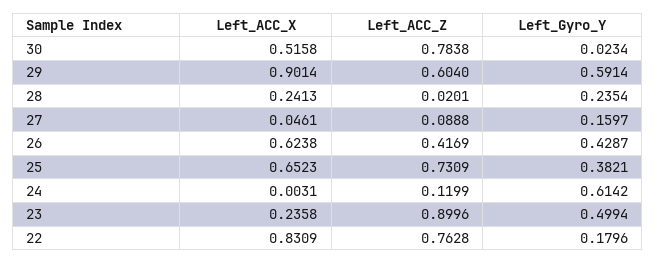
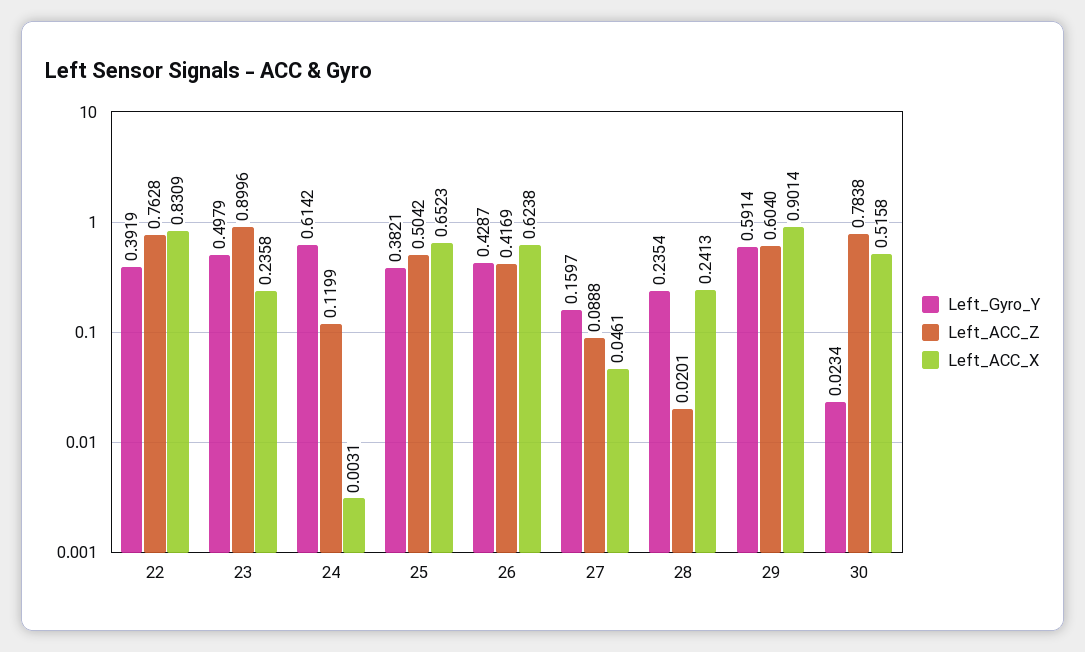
  {
    "Left_ACC_X": {
      "30": 0.5158,
      "29": 0.9014,
      "28": 0.2413,
      "27": 0.0461,
      "26": 0.6238,
      "25": 0.6523,
      "24": 0.0031,
      "23": 0.2358,
      "22": 0.8309
    },
    "Left_ACC_Z": {
      "30": 0.7838,
      "29": 0.604,
      "28": 0.0201,
      "27": 0.0888,
      "26": 0.4169,
-     "25": 0.7309,
+     "25": 0.5042,
      "24": 0.1199,
      "23": 0.8996,
      "22": 0.7628
    },
    "Left_Gyro_Y": {
      "30": 0.0234,
      "29": 0.5914,
      "28": 0.2354,
      "27": 0.1597,
      "26": 0.4287,
      "25": 0.3821,
      "24": 0.6142,
-     "23": 0.4994,
+     "23": 0.4979,
-     "22": 0.1796
+     "22": 0.3919
    }
  }

